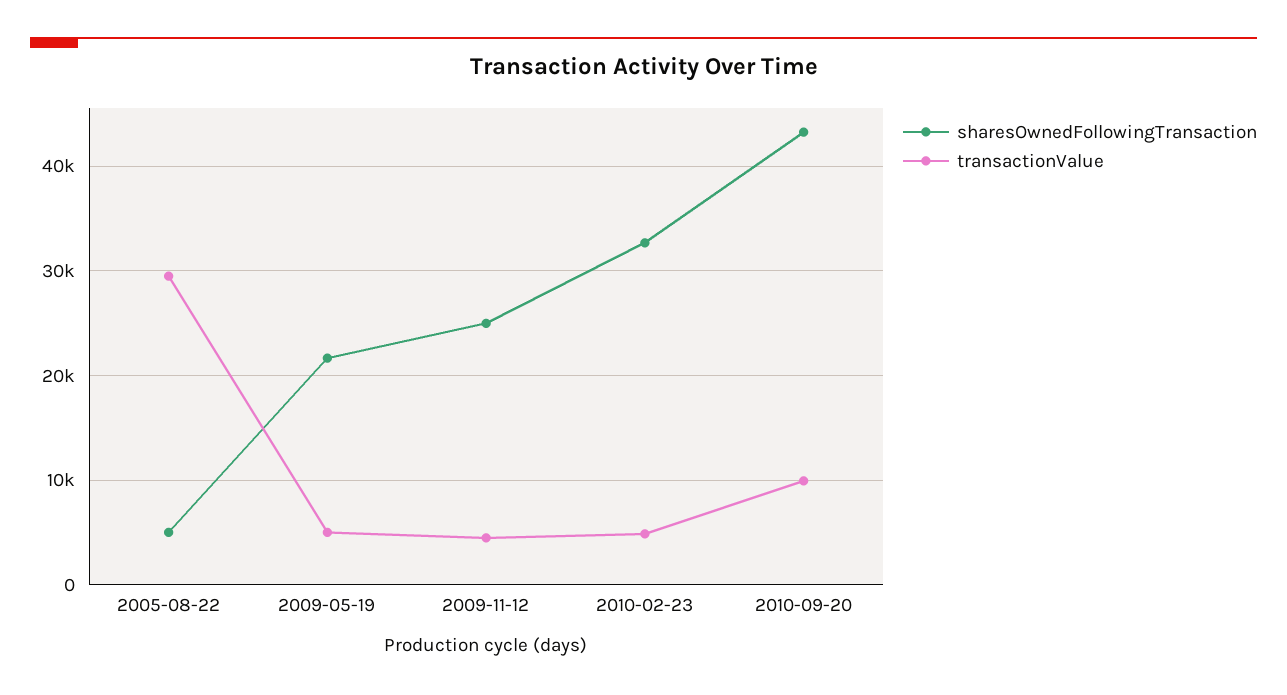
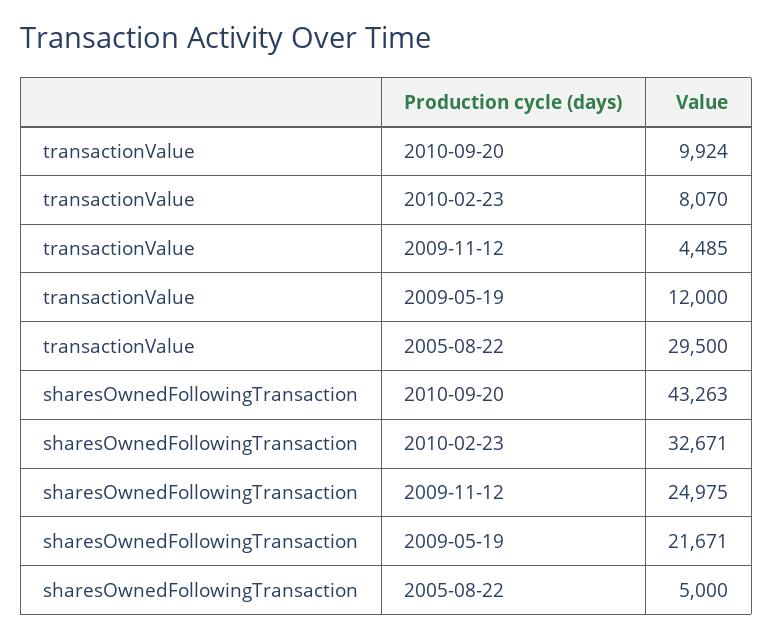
  {
    "sharesOwnedFollowingTransaction": {
      "2005-08-22": 5000,
      "2009-05-19": 21671,
      "2009-11-12": 24975,
      "2010-02-23": 32671,
      "2010-09-20": 43263
    },
    "transactionValue": {
      "2005-08-22": 29500,
-     "2009-05-19": 5000,
+     "2009-05-19": 12000,
      "2009-11-12": 4485,
-     "2010-02-23": 5000,
+     "2010-02-23": 8070,
      "2010-09-20": 9924
    }
  }

